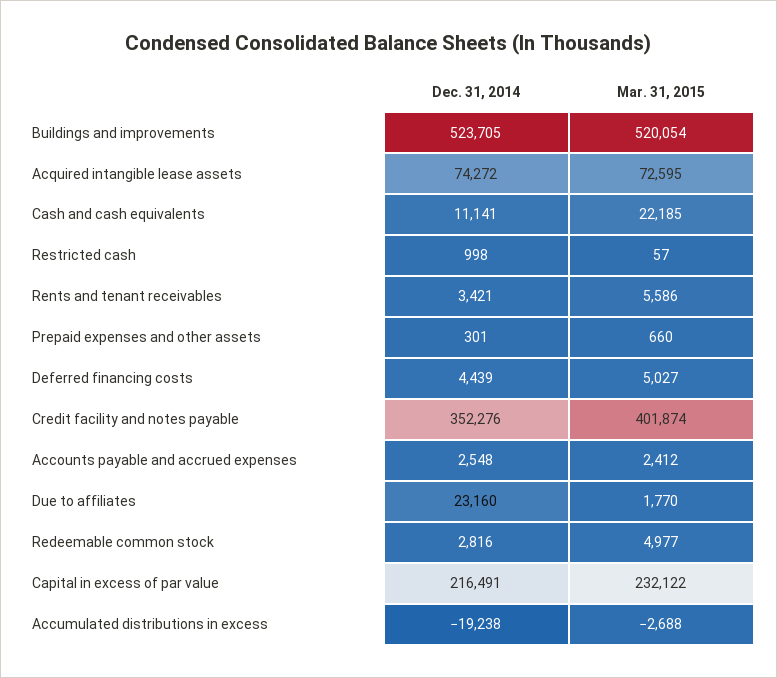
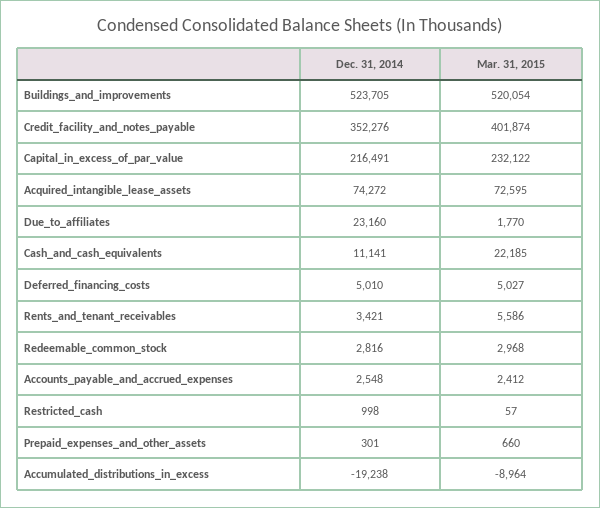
  {
    "Dec. 31, 2014": {
      "Buildings and improvements": 523705,
      "Acquired intangible lease assets": 74272,
      "Cash and cash equivalents": 11141,
      "Restricted cash": 998,
      "Rents and tenant receivables": 3421,
      "Prepaid expenses and other assets": 301,
-     "Deferred financing costs": 4439,
+     "Deferred financing costs": 5010,
      "Credit facility and notes payable": 352276,
      "Accounts payable and accrued expenses": 2548,
      "Due to affiliates": 23160,
      "Redeemable common stock": 2816,
      "Capital in excess of par value": 216491,
      "Accumulated distributions in excess": -19238
    },
    "Mar. 31, 2015": {
      "Buildings and improvements": 520054,
      "Acquired intangible lease assets": 72595,
      "Cash and cash equivalents": 22185,
      "Restricted cash": 57,
      "Rents and tenant receivables": 5586,
      "Prepaid expenses and other assets": 660,
      "Deferred financing costs": 5027,
      "Credit facility and notes payable": 401874,
      "Accounts payable and accrued expenses": 2412,
      "Due to affiliates": 1770,
-     "Redeemable common stock": 4977,
+     "Redeemable common stock": 2968,
      "Capital in excess of par value": 232122,
-     "Accumulated distributions in excess": -2688
+     "Accumulated distributions in excess": -8964
    }
  }

